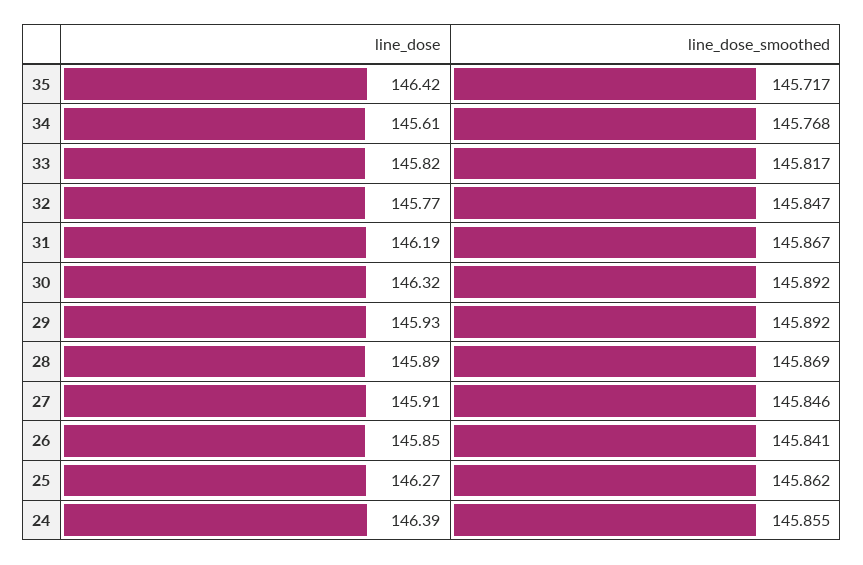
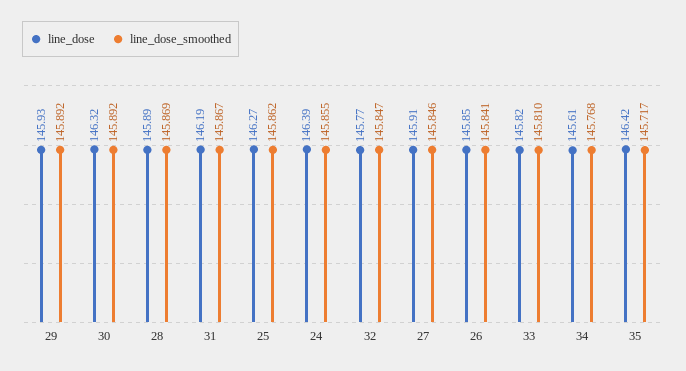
  {
    "line_dose": {
      "35": 146.42,
      "34": 145.61,
      "33": 145.82,
      "32": 145.77,
      "31": 146.19,
      "30": 146.32,
      "29": 145.93,
      "28": 145.89,
      "27": 145.91,
      "26": 145.85,
      "25": 146.27,
      "24": 146.39
    },
    "line_dose_smoothed": {
      "35": 145.717,
      "34": 145.768,
-     "33": 145.817,
+     "33": 145.81,
      "32": 145.847,
      "31": 145.867,
      "30": 145.892,
      "29": 145.892,
      "28": 145.869,
      "27": 145.846,
      "26": 145.841,
      "25": 145.862,
      "24": 145.855
    }
  }

